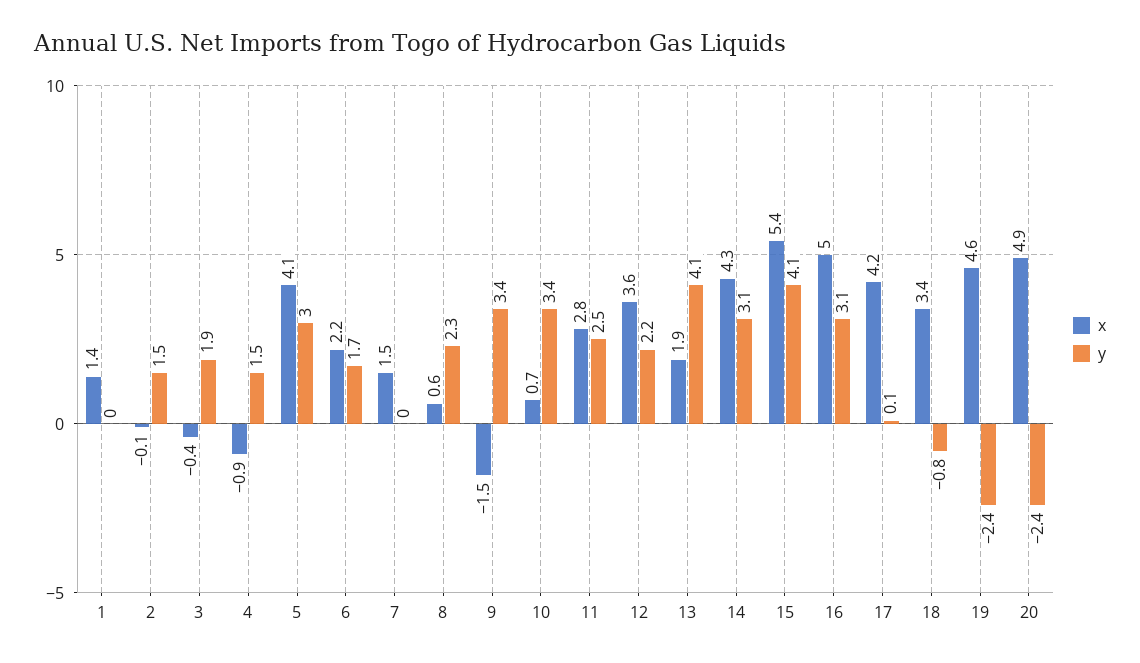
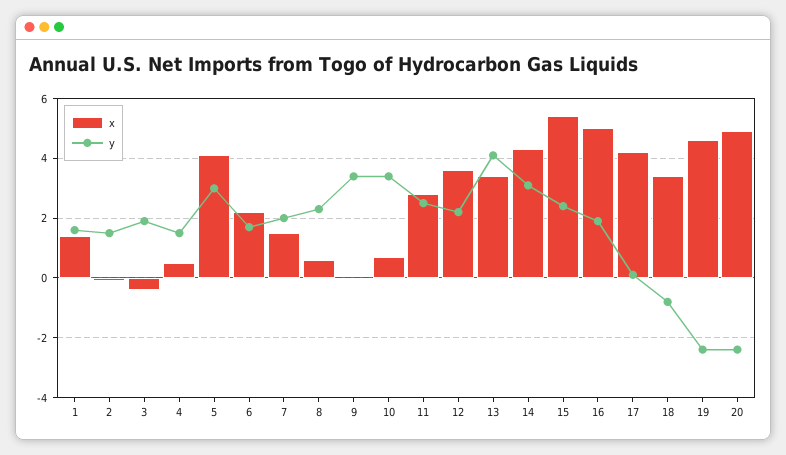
  {
    "x": {
      "1": 1.4,
      "2": -0.1,
      "3": -0.4,
-     "4": -0.9,
+     "4": 0.5,
      "5": 4.1,
      "6": 2.2,
      "7": 1.5,
      "8": 0.6,
-     "9": -1.5,
+     "9": 0,
      "10": 0.7,
      "11": 2.8,
      "12": 3.6,
-     "13": 1.9,
+     "13": 3.5,
      "14": 4.3,
      "15": 5.4,
      "16": 5,
      "17": 4.2,
      "18": 3.4,
      "19": 4.6,
      "20": 4.9
    },
    "y": {
-     "1": 0,
+     "1": 1.5,
      "2": 1.5,
      "3": 1.9,
      "4": 1.5,
      "5": 3,
      "6": 1.7,
-     "7": 0,
+     "7": 2,
      "8": 2.3,
      "9": 3.4,
      "10": 3.4,
      "11": 2.5,
      "12": 2.2,
      "13": 4.1,
      "14": 3.1,
-     "15": 4.1,
+     "15": 2.5,
-     "16": 3.1,
+     "16": 2,
      "17": 0.1,
      "18": -0.8,
      "19": -2.4,
      "20": -2.4
    }
  }

